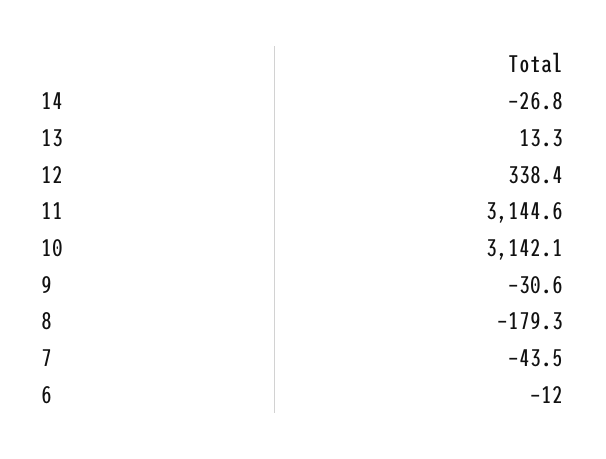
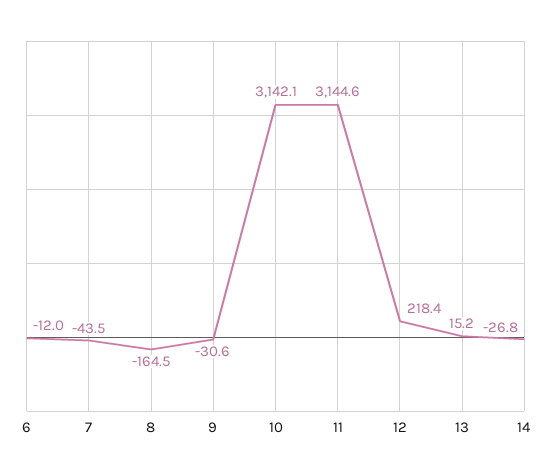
  {
    "14": -26.8,
-   "13": 13.3,
+   "13": 15.2,
-   "12": 338.4,
+   "12": 218.4,
    "11": 3144.6,
    "10": 3142.1,
    "9": -30.6,
-   "8": -179.3,
+   "8": -164.5,
    "7": -43.5,
    "6": -12
  }

